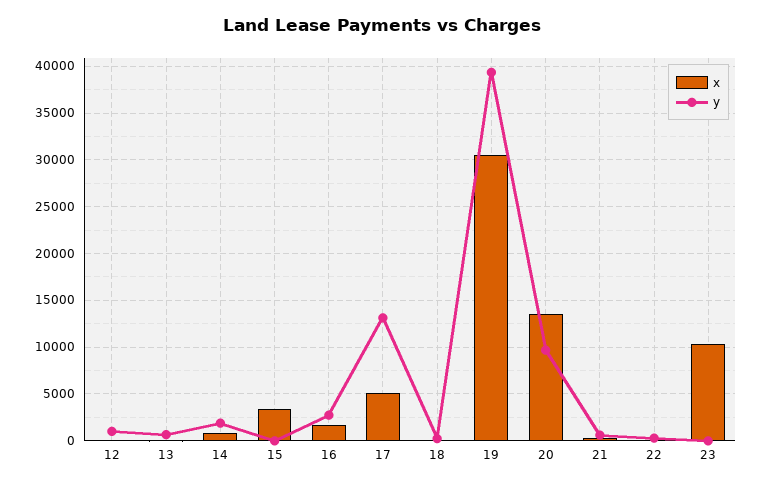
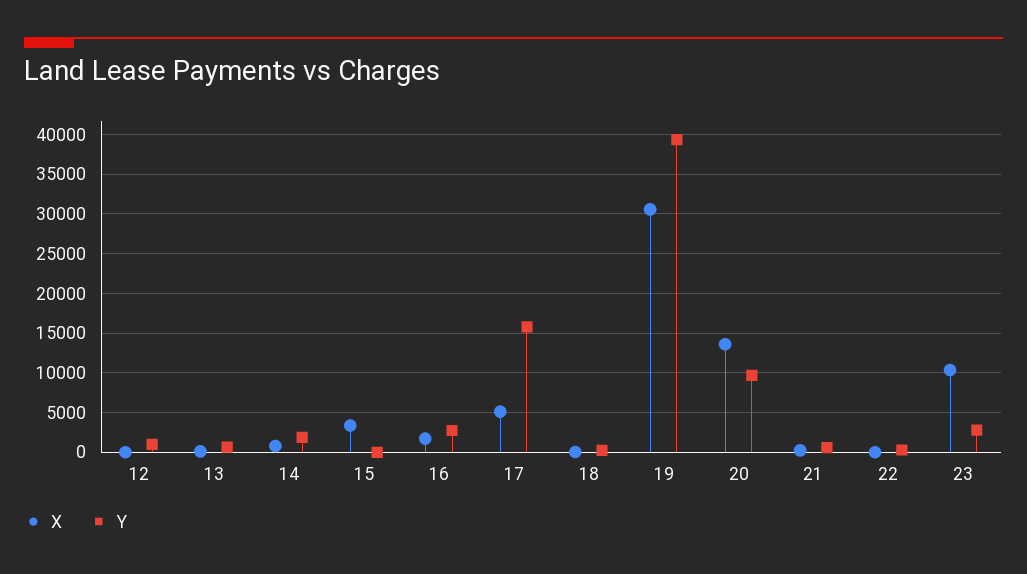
  {
    "x": {
      "12": 0,
      "13": 0,
      "14": 1000,
      "15": 3000,
      "16": 2000,
      "17": 5000,
      "18": 0,
      "19": 31000,
      "20": 14000,
      "21": 0,
      "22": 0,
      "23": 10000
    },
    "y": {
      "12": 1000,
      "13": 1000,
      "14": 2000,
      "15": 0,
      "16": 3000,
-     "17": 13000,
+     "17": 16000,
      "18": 0,
      "19": 39000,
      "20": 10000,
      "21": 1000,
      "22": 0,
-     "23": 0
+     "23": 3000
    }
  }

